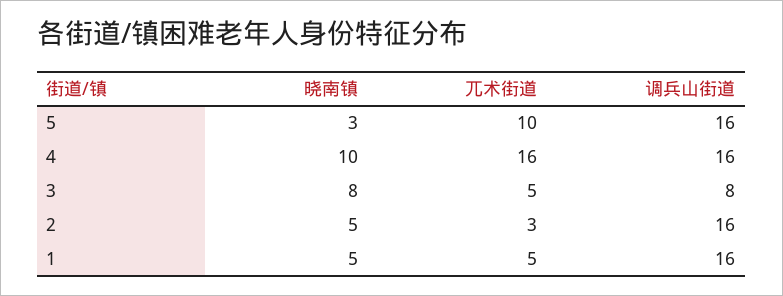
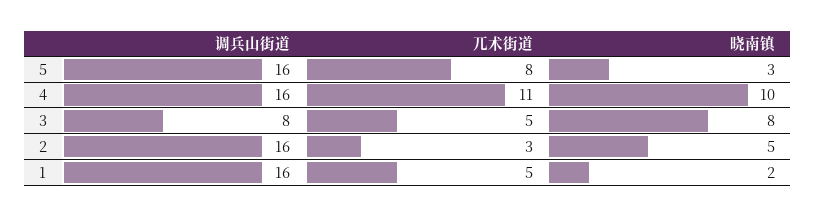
  {
    "晓南镇": {
      "5": 3,
      "4": 10,
      "3": 8,
      "2": 5,
-     "1": 5
+     "1": 2
    },
    "兀术街道": {
-     "5": 10,
+     "5": 8,
-     "4": 16,
+     "4": 11,
      "3": 5,
      "2": 3,
      "1": 5
    },
    "调兵山街道": {
      "5": 16,
      "4": 16,
      "3": 8,
      "2": 16,
      "1": 16
    }
  }

